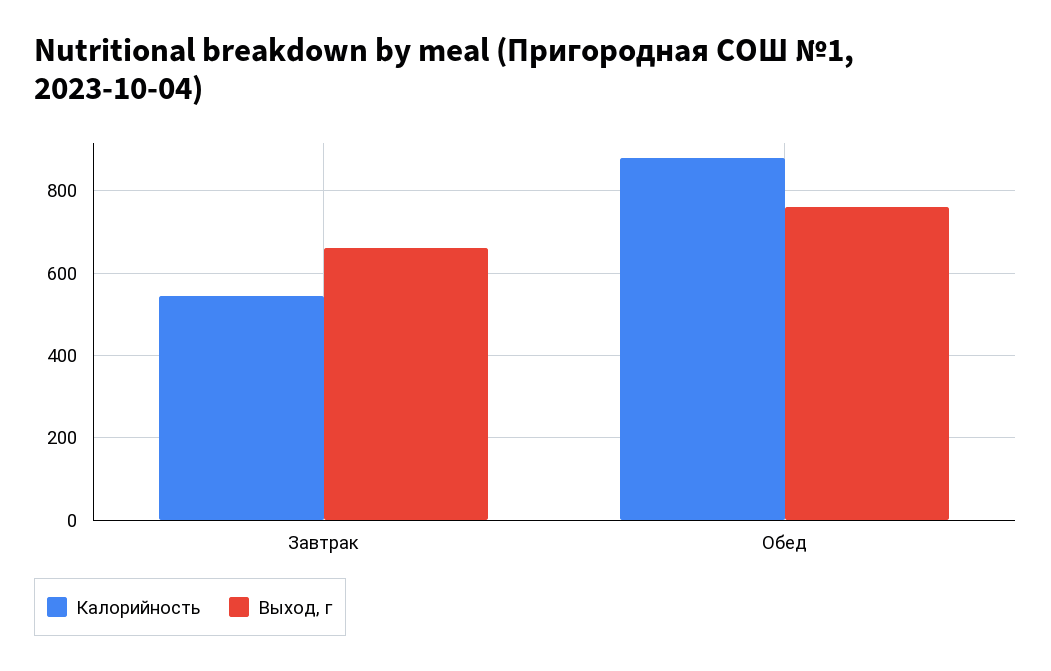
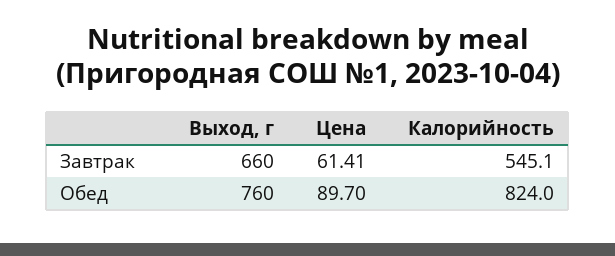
  {
    "Калорийность": {
      "Завтрак": 545.1,
-     "Обед": 880
+     "Обед": 824
    },
    "Выход, г": {
      "Завтрак": 660,
      "Обед": 760
-   }
+   },
+   "Цена": {
+     "Завтрак": 61.41,
+     "Обед": 89.7
+   }
  }

